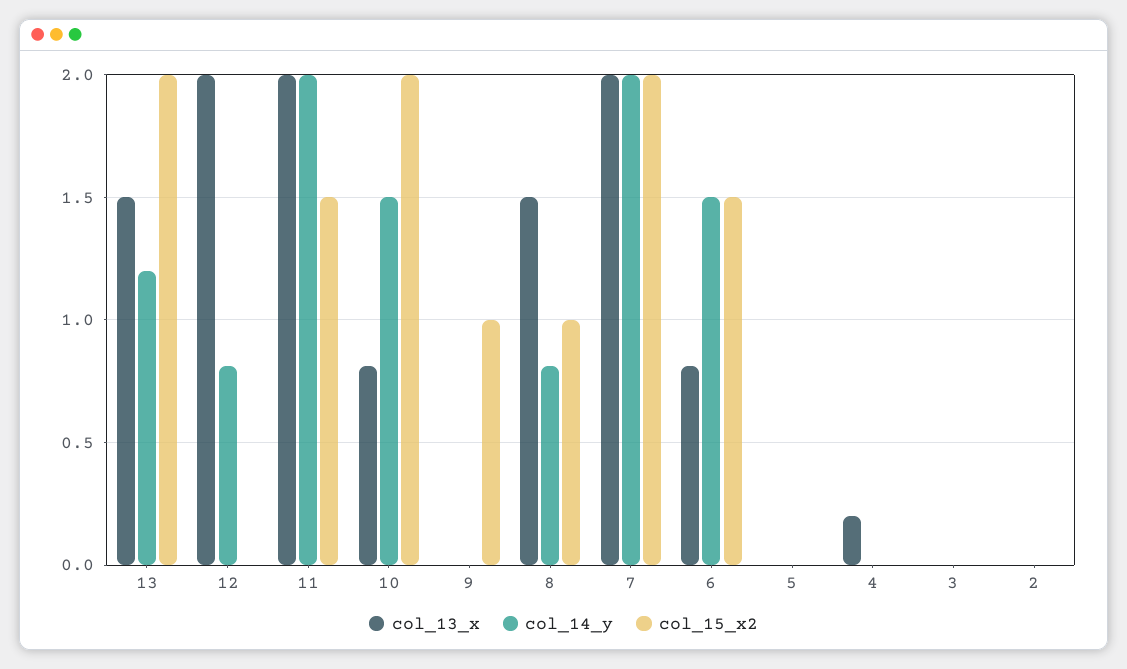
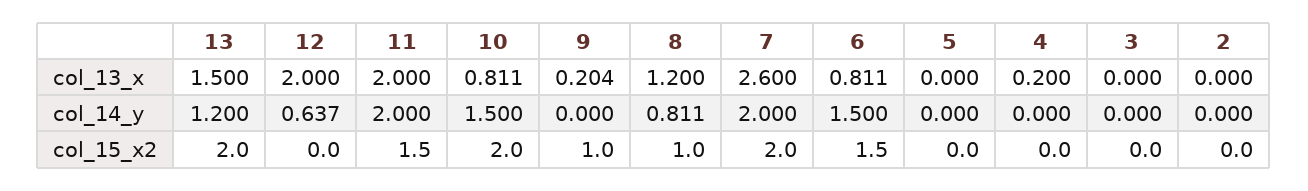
  {
    "col_13_x": {
      "13": 1.5,
      "12": 2,
      "11": 2,
      "10": 0.811,
-     "9": 0,
+     "9": 0.204,
-     "8": 1.5,
+     "8": 1.2,
-     "7": 2,
+     "7": 2.6,
      "6": 0.811,
      "5": 0,
      "4": 0.2,
      "3": 0,
      "2": 0
    },
    "col_14_y": {
      "13": 1.2,
-     "12": 0.8,
+     "12": 0.637,
      "11": 2,
      "10": 1.5,
      "9": 0,
      "8": 0.811,
      "7": 2,
      "6": 1.5,
      "5": 0,
      "4": 0,
      "3": 0,
      "2": 0
    },
    "col_15_x2": {
      "13": 2,
      "12": 0,
      "11": 1.5,
      "10": 2,
      "9": 1,
      "8": 1,
      "7": 2,
      "6": 1.5,
      "5": 0,
      "4": 0,
      "3": 0,
      "2": 0
    }
  }

